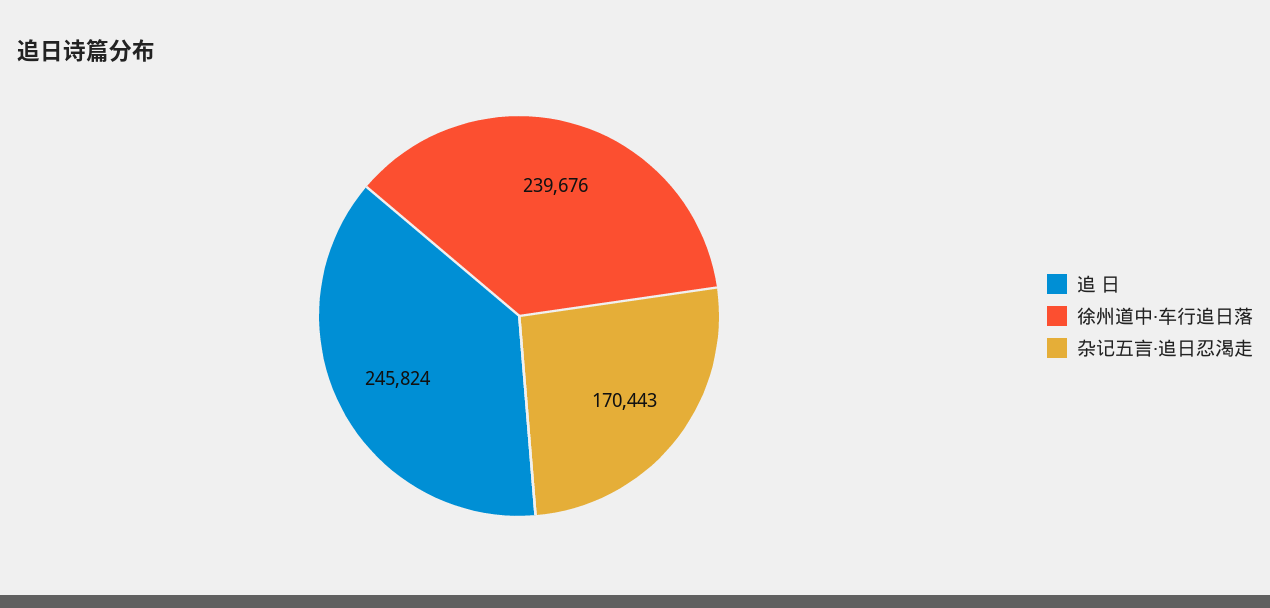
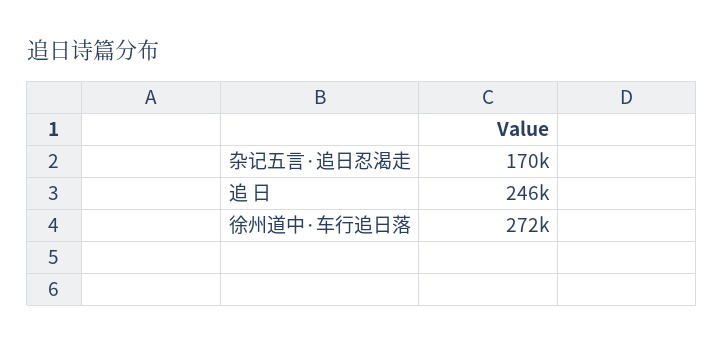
  {
    "追 日": 245824,
-   "徐州道中·车行追日落": 239676,
+   "徐州道中·车行追日落": 272000,
    "杂记五言·追日忍渴走": 170443
  }

